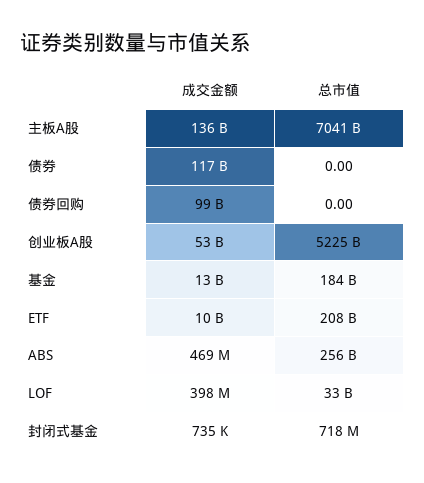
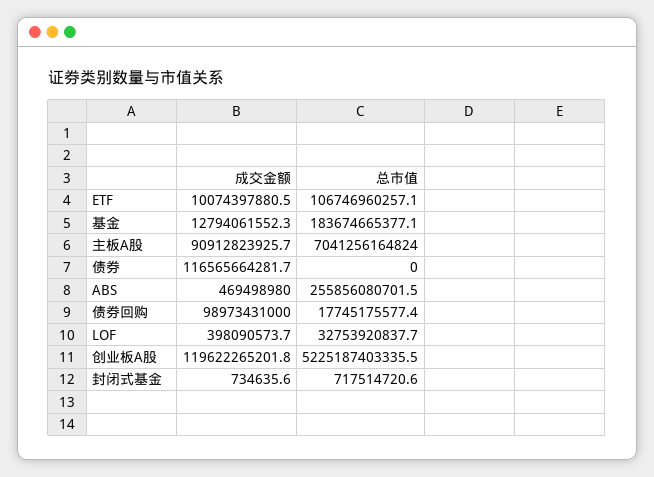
  {
    "成交金额": {
-     "主板A股": 136000000000,
+     "主板A股": 90912823925.7,
      "债券": 116565664281.7,
      "债券回购": 98973431000,
-     "创业板A股": 53000000000,
+     "创业板A股": 119622265201.8,
      "基金": 12794061552.3,
      "ETF": 10074397880.5,
      "ABS": 469498980,
      "LOF": 398090573.7,
      "封闭式基金": 734635.6
    },
    "总市值": {
      "主板A股": 7041256164824,
      "债券": 0,
-     "债券回购": 0,
+     "债券回购": 17745175577.4,
      "创业板A股": 5225187403335.5,
      "基金": 183674665377.1,
-     "ETF": 208000000000,
+     "ETF": 106746960257.1,
      "ABS": 255856080701.5,
      "LOF": 32753920837.7,
      "封闭式基金": 717514720.6
    }
  }

